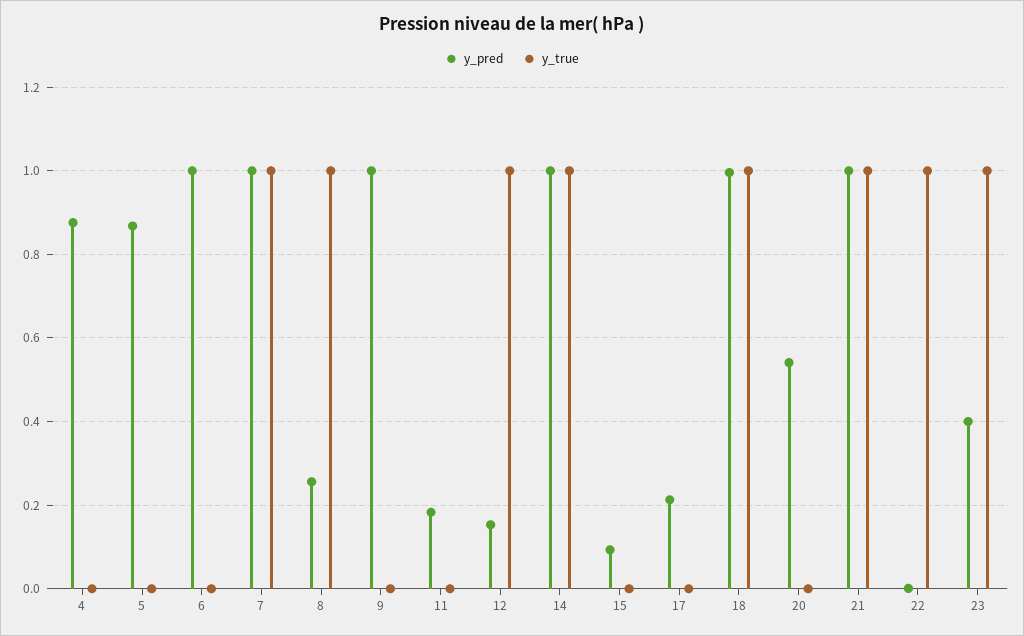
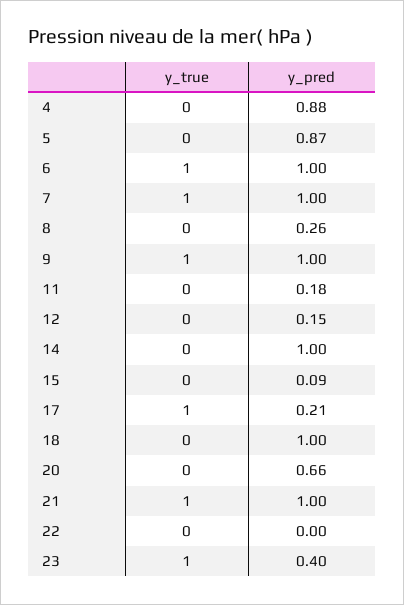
  {
    "y_pred": {
      "4": 0.88,
      "5": 0.87,
      "6": 1,
      "7": 1,
      "8": 0.26,
      "9": 1,
      "11": 0.18,
      "12": 0.15,
      "14": 1,
      "15": 0.09,
      "17": 0.21,
      "18": 1,
-     "20": 0.54,
+     "20": 0.66,
      "21": 1,
      "22": 0,
      "23": 0.4
    },
    "y_true": {
      "4": 0,
      "5": 0,
-     "6": 0,
+     "6": 1,
      "7": 1,
-     "8": 1,
+     "8": 0,
-     "9": 0,
+     "9": 1,
      "11": 0,
-     "12": 1,
+     "12": 0,
-     "14": 1,
+     "14": 0,
      "15": 0,
-     "17": 0,
+     "17": 1,
-     "18": 1,
+     "18": 0,
      "20": 0,
      "21": 1,
-     "22": 1,
+     "22": 0,
      "23": 1
    }
  }

